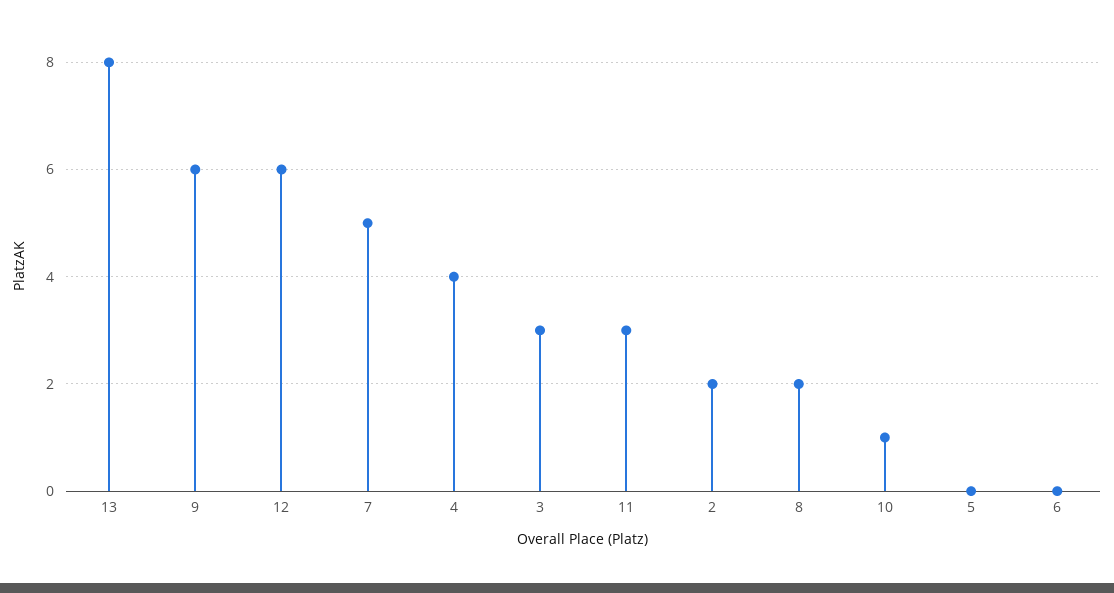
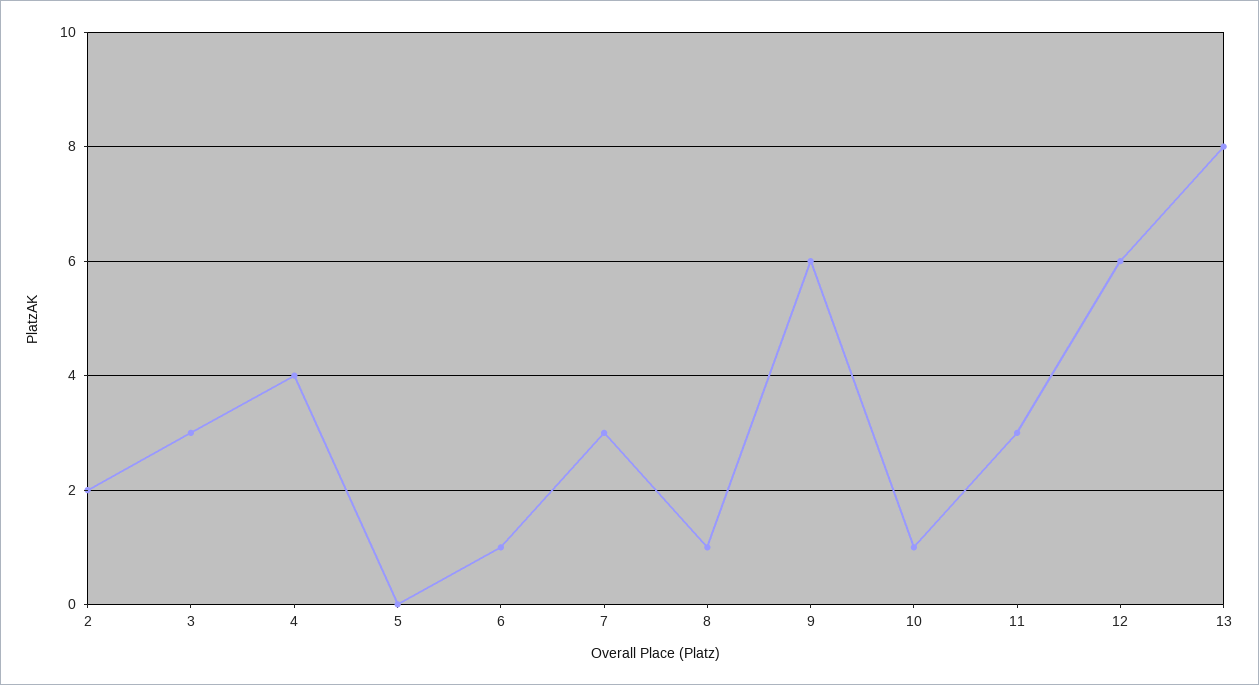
  {
    "13": 8,
    "9": 6,
    "12": 6,
-   "7": 5,
+   "7": 3,
    "4": 4,
    "3": 3,
    "11": 3,
    "2": 2,
-   "8": 2,
+   "8": 1,
    "10": 1,
    "5": 0,
-   "6": 0
+   "6": 1
  }

